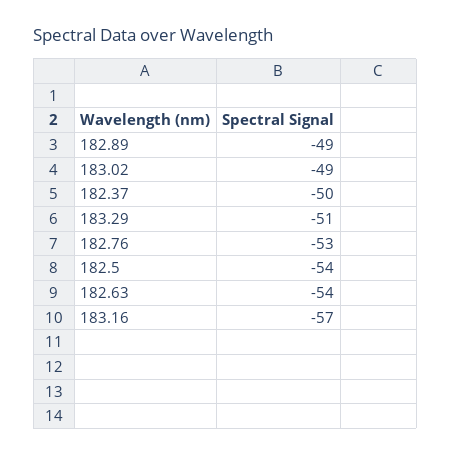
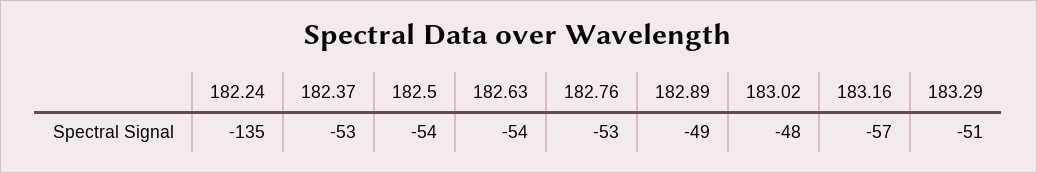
  {
    "182.89": -49,
-   "183.02": -49,
+   "183.02": -48,
-   "182.37": -50,
+   "182.37": -53,
    "183.29": -51,
    "182.76": -53,
    "182.5": -54,
    "182.63": -54,
-   "183.16": -57
+   "183.16": -57,
+   "182.24": -135
  }

